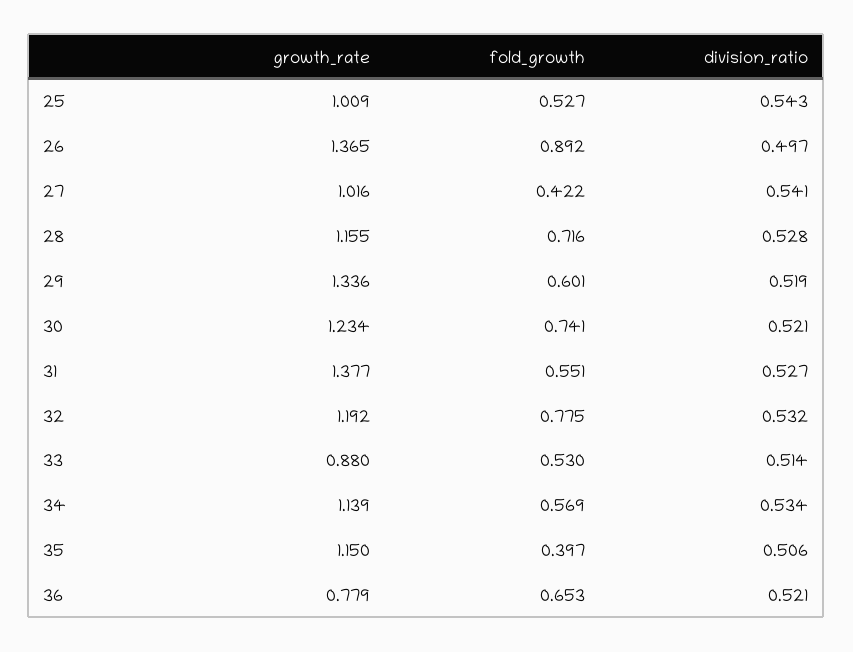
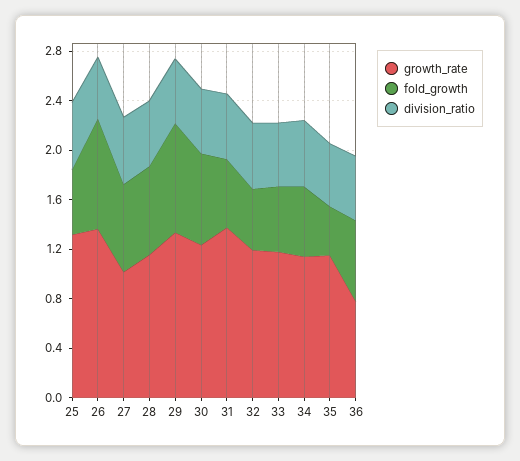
  {
    "growth_rate": {
-     "25": 1.009,
+     "25": 1.3,
      "26": 1.365,
      "27": 1.016,
      "28": 1.155,
      "29": 1.336,
      "30": 1.234,
      "31": 1.377,
      "32": 1.192,
-     "33": 0.88,
+     "33": 1.2,
      "34": 1.139,
      "35": 1.15,
      "36": 0.779
    },
    "fold_growth": {
      "25": 0.527,
      "26": 0.892,
-     "27": 0.422,
+     "27": 0.7,
      "28": 0.716,
-     "29": 0.601,
+     "29": 0.9,
      "30": 0.741,
      "31": 0.551,
-     "32": 0.775,
+     "32": 0.5,
      "33": 0.53,
      "34": 0.569,
      "35": 0.397,
      "36": 0.653
    },
    "division_ratio": {
      "25": 0.543,
      "26": 0.497,
      "27": 0.541,
      "28": 0.528,
      "29": 0.519,
      "30": 0.521,
      "31": 0.527,
      "32": 0.532,
      "33": 0.514,
      "34": 0.534,
      "35": 0.506,
      "36": 0.521
    }
  }

